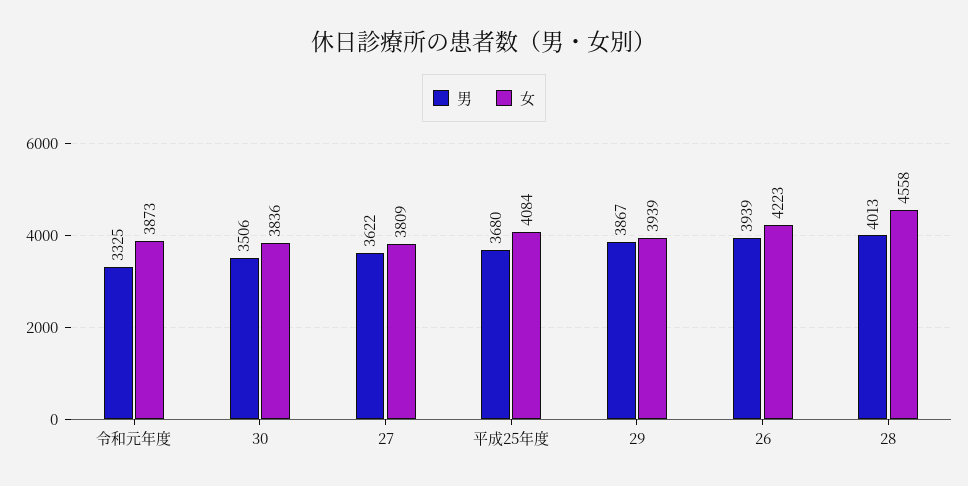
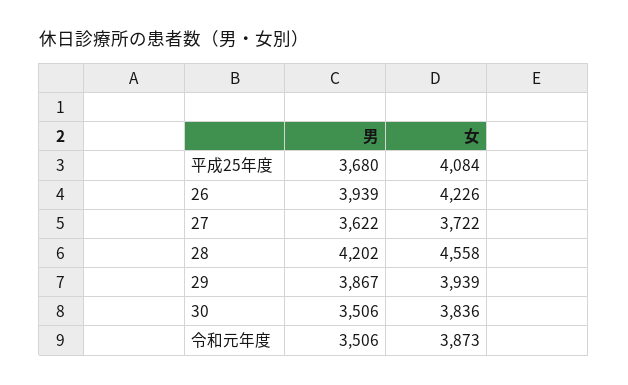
  {
    "男": {
-     "令和元年度": 3325,
+     "令和元年度": 3506,
      "30": 3506,
      "27": 3622,
      "平成25年度": 3680,
      "29": 3867,
      "26": 3939,
-     "28": 4013
+     "28": 4202
    },
    "女": {
      "令和元年度": 3873,
      "30": 3836,
-     "27": 3809,
+     "27": 3722,
      "平成25年度": 4084,
      "29": 3939,
-     "26": 4223,
+     "26": 4226,
      "28": 4558
    }
  }

